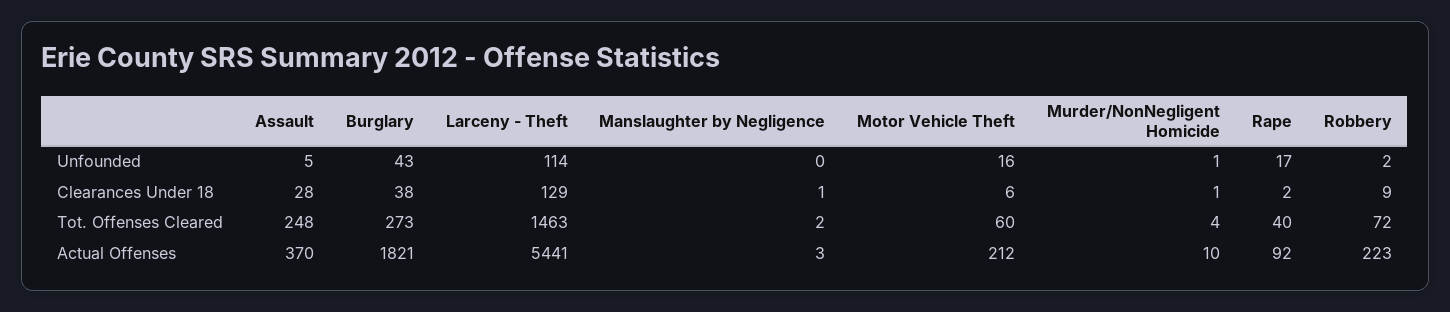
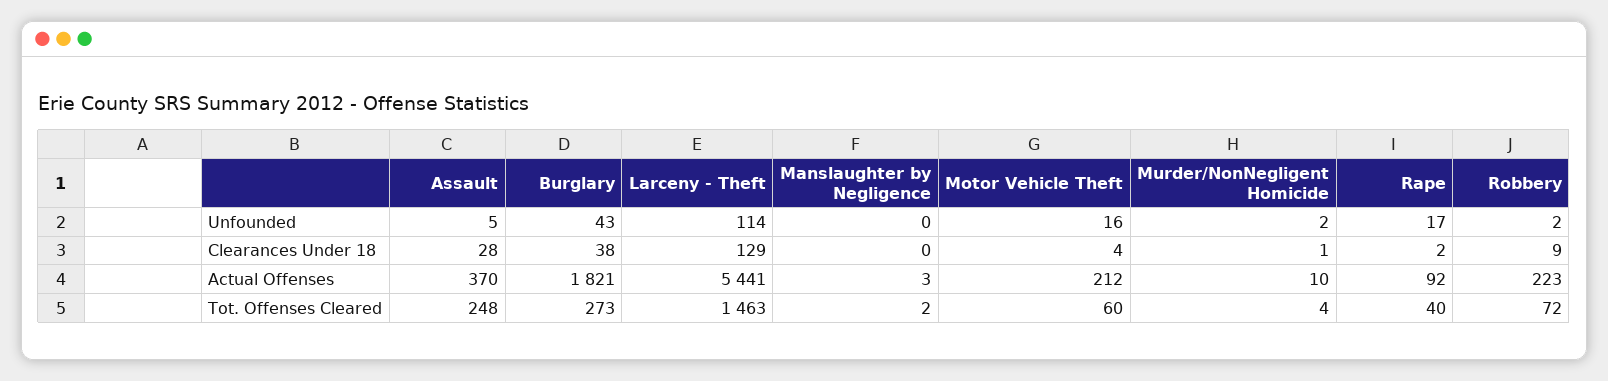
  {
    "Assault": {
      "Unfounded": 5,
      "Clearances Under 18": 28,
      "Tot. Offenses Cleared": 248,
      "Actual Offenses": 370
    },
    "Burglary": {
      "Unfounded": 43,
      "Clearances Under 18": 38,
      "Tot. Offenses Cleared": 273,
      "Actual Offenses": 1821
    },
    "Larceny - Theft": {
      "Unfounded": 114,
      "Clearances Under 18": 129,
      "Tot. Offenses Cleared": 1463,
      "Actual Offenses": 5441
    },
    "Manslaughter by Negligence": {
      "Unfounded": 0,
-     "Clearances Under 18": 1,
+     "Clearances Under 18": 0,
      "Tot. Offenses Cleared": 2,
      "Actual Offenses": 3
    },
    "Motor Vehicle Theft": {
      "Unfounded": 16,
-     "Clearances Under 18": 6,
+     "Clearances Under 18": 4,
      "Tot. Offenses Cleared": 60,
      "Actual Offenses": 212
    },
    "Murder/NonNegligent Homicide": {
-     "Unfounded": 1,
+     "Unfounded": 2,
      "Clearances Under 18": 1,
      "Tot. Offenses Cleared": 4,
      "Actual Offenses": 10
    },
    "Rape": {
      "Unfounded": 17,
      "Clearances Under 18": 2,
      "Tot. Offenses Cleared": 40,
      "Actual Offenses": 92
    },
    "Robbery": {
      "Unfounded": 2,
      "Clearances Under 18": 9,
      "Tot. Offenses Cleared": 72,
      "Actual Offenses": 223
    }
  }

